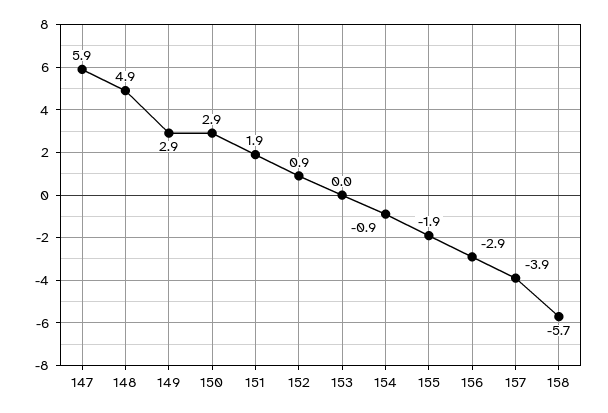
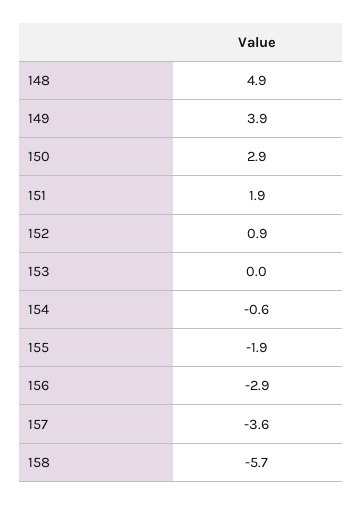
  {
-   "147": 5.9,
    "148": 4.9,
-   "149": 2.9,
+   "149": 3.9,
    "150": 2.9,
    "151": 1.9,
    "152": 0.9,
    "153": 0,
-   "154": -0.9,
+   "154": -0.6,
    "155": -1.9,
    "156": -2.9,
-   "157": -3.9,
+   "157": -3.6,
    "158": -5.7
  }

